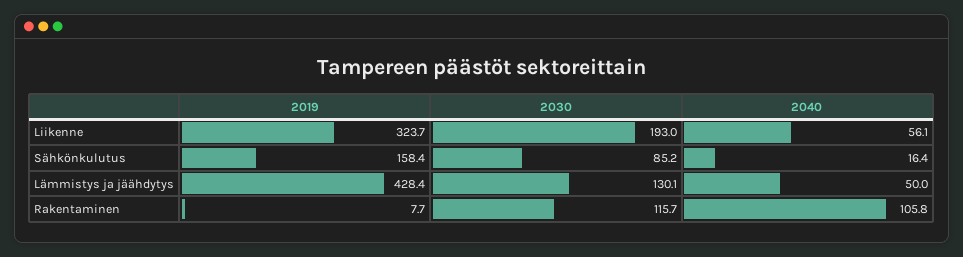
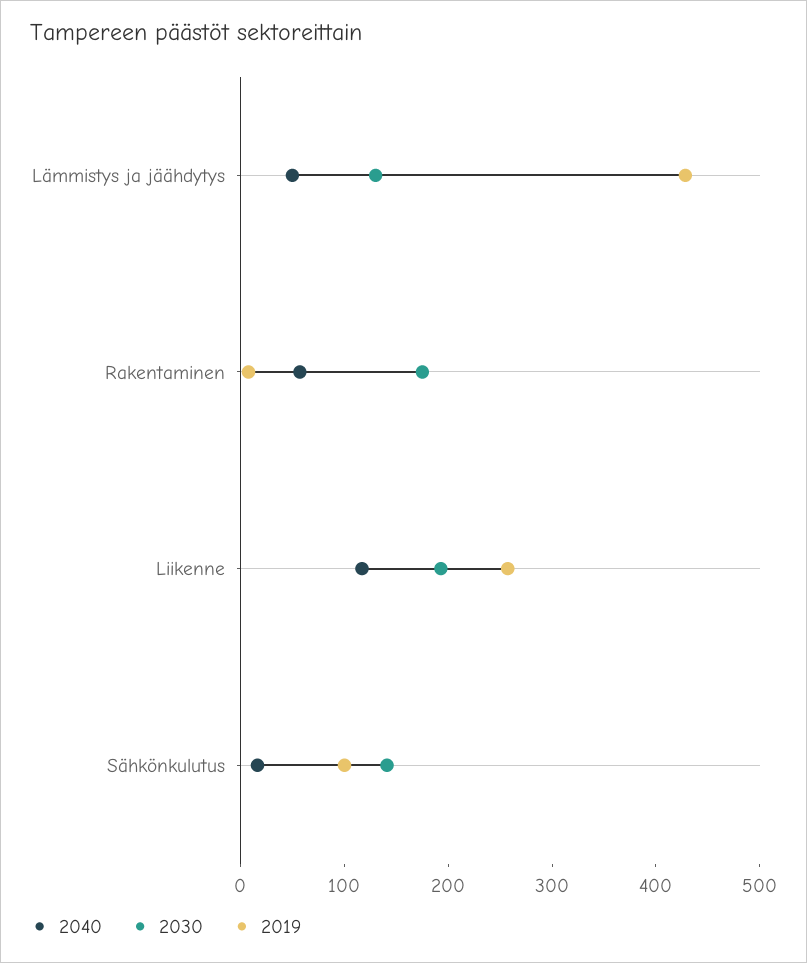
  {
    "2019": {
-     "Liikenne": 323.7,
+     "Liikenne": 260,
-     "Sähkönkulutus": 158.4,
+     "Sähkönkulutus": 100,
      "Lämmistys ja jäähdytys": 428.4,
      "Rakentaminen": 7.7
    },
    "2030": {
      "Liikenne": 193,
-     "Sähkönkulutus": 85.2,
+     "Sähkönkulutus": 140,
      "Lämmistys ja jäähdytys": 130.1,
-     "Rakentaminen": 115.7
+     "Rakentaminen": 180
    },
    "2040": {
-     "Liikenne": 56.1,
+     "Liikenne": 120,
      "Sähkönkulutus": 16.4,
      "Lämmistys ja jäähdytys": 50,
-     "Rakentaminen": 105.8
+     "Rakentaminen": 60
    }
  }

